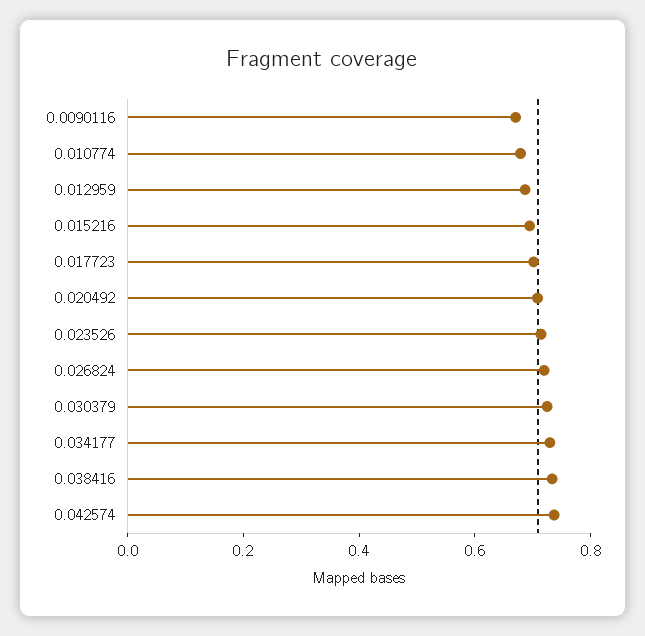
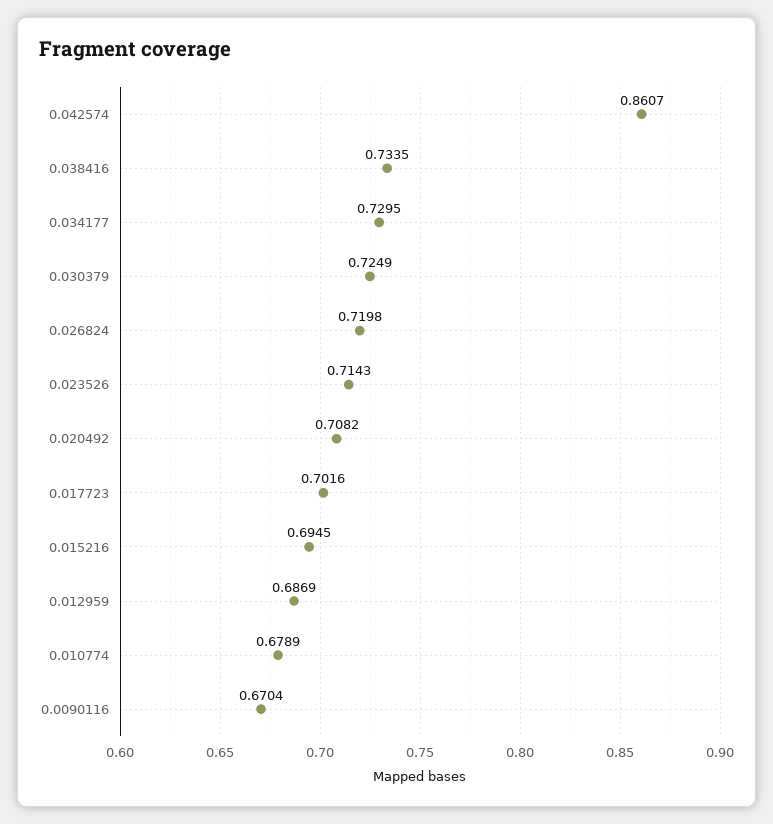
  {
    "0.0090116": 0.6704,
    "0.010774": 0.6789,
    "0.012959": 0.6869,
    "0.015216": 0.6945,
    "0.017723": 0.7016,
    "0.020492": 0.7082,
    "0.023526": 0.7143,
    "0.026824": 0.7198,
    "0.030379": 0.7249,
    "0.034177": 0.7295,
    "0.038416": 0.7335,
-   "0.042574": 0.75
+   "0.042574": 0.8607
  }

